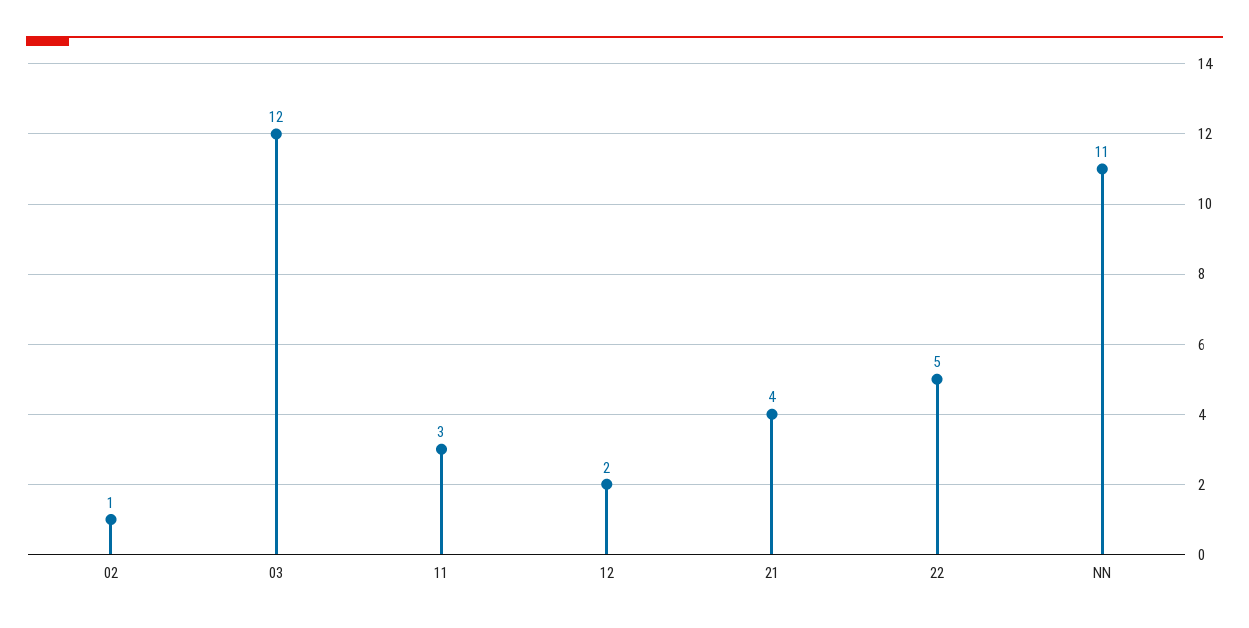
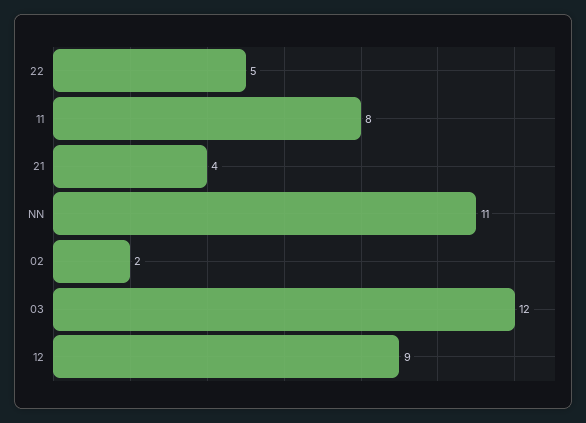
  {
-   "02": 1,
+   "02": 2,
    "03": 12,
-   "11": 3,
+   "11": 8,
-   "12": 2,
+   "12": 9,
    "21": 4,
    "22": 5,
    "NN": 11
  }

